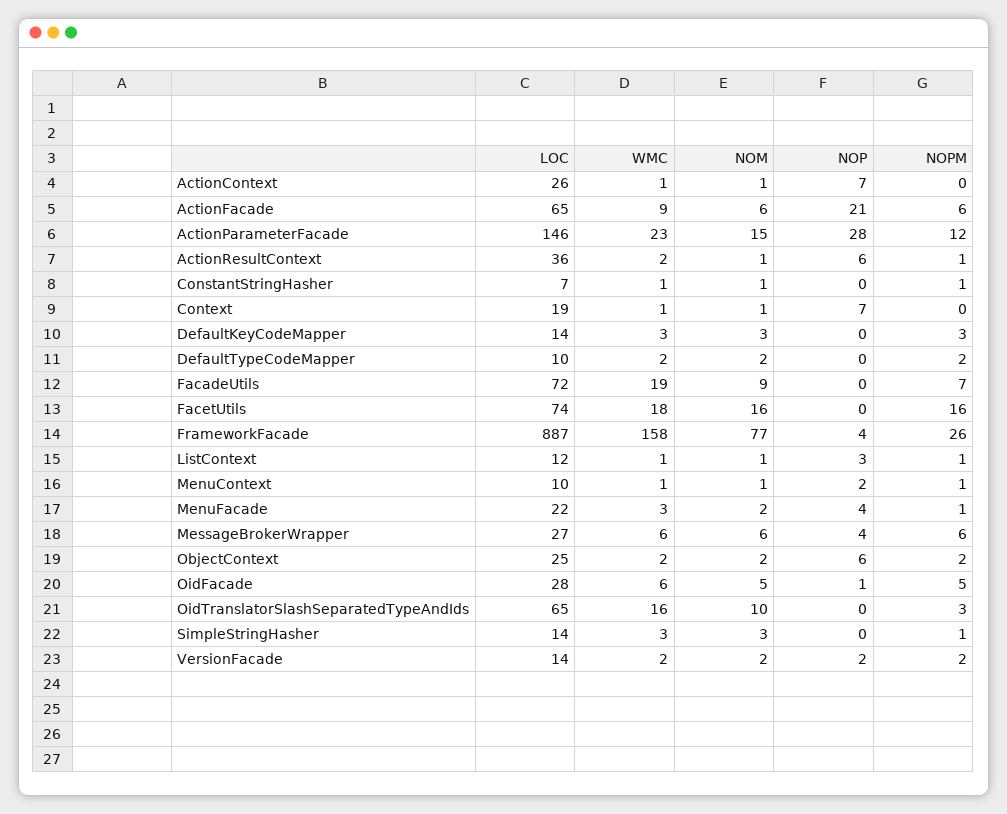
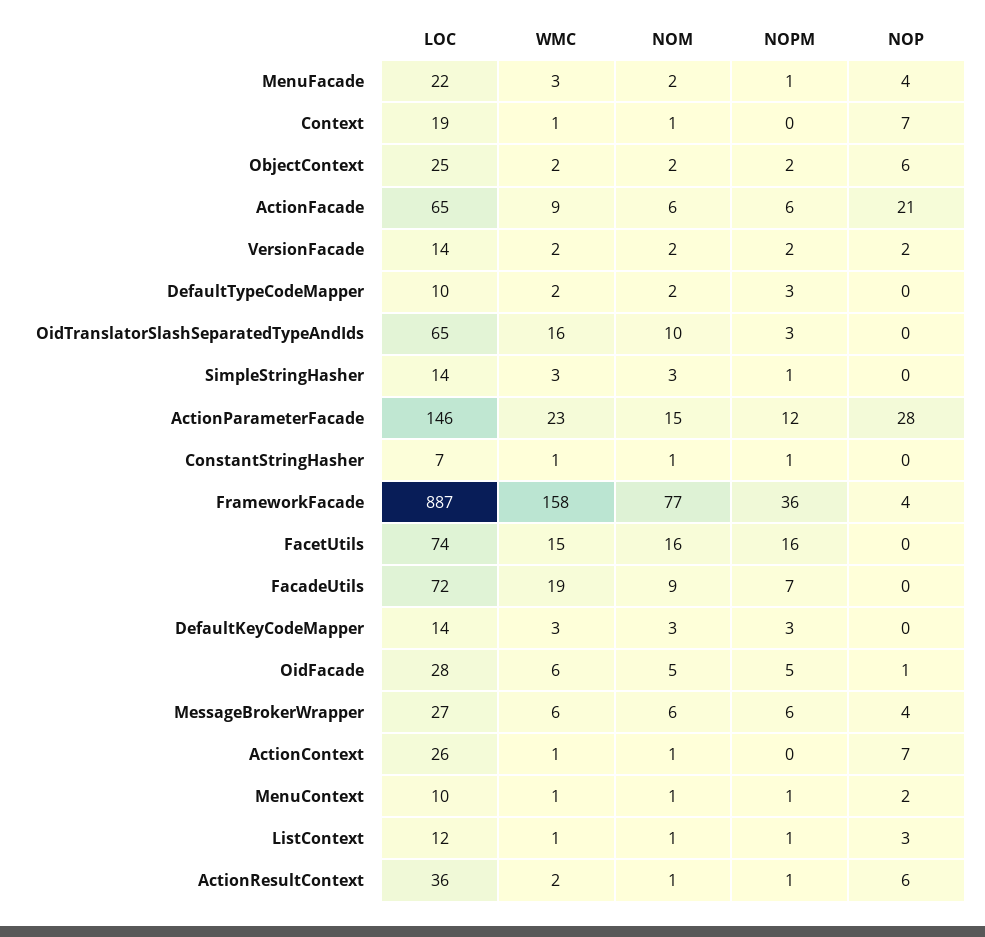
  {
    "LOC": {
      "ActionContext": 26,
      "ActionFacade": 65,
      "ActionParameterFacade": 146,
      "ActionResultContext": 36,
      "ConstantStringHasher": 7,
      "Context": 19,
      "DefaultKeyCodeMapper": 14,
      "DefaultTypeCodeMapper": 10,
      "FacadeUtils": 72,
      "FacetUtils": 74,
      "FrameworkFacade": 887,
      "ListContext": 12,
      "MenuContext": 10,
      "MenuFacade": 22,
      "MessageBrokerWrapper": 27,
      "ObjectContext": 25,
      "OidFacade": 28,
      "OidTranslatorSlashSeparatedTypeAndIds": 65,
      "SimpleStringHasher": 14,
      "VersionFacade": 14
    },
    "WMC": {
      "ActionContext": 1,
      "ActionFacade": 9,
      "ActionParameterFacade": 23,
      "ActionResultContext": 2,
      "ConstantStringHasher": 1,
      "Context": 1,
      "DefaultKeyCodeMapper": 3,
      "DefaultTypeCodeMapper": 2,
      "FacadeUtils": 19,
-     "FacetUtils": 18,
+     "FacetUtils": 15,
      "FrameworkFacade": 158,
      "ListContext": 1,
      "MenuContext": 1,
      "MenuFacade": 3,
      "MessageBrokerWrapper": 6,
      "ObjectContext": 2,
      "OidFacade": 6,
      "OidTranslatorSlashSeparatedTypeAndIds": 16,
      "SimpleStringHasher": 3,
      "VersionFacade": 2
    },
    "NOM": {
      "ActionContext": 1,
      "ActionFacade": 6,
      "ActionParameterFacade": 15,
      "ActionResultContext": 1,
      "ConstantStringHasher": 1,
      "Context": 1,
      "DefaultKeyCodeMapper": 3,
      "DefaultTypeCodeMapper": 2,
      "FacadeUtils": 9,
      "FacetUtils": 16,
      "FrameworkFacade": 77,
      "ListContext": 1,
      "MenuContext": 1,
      "MenuFacade": 2,
      "MessageBrokerWrapper": 6,
      "ObjectContext": 2,
      "OidFacade": 5,
      "OidTranslatorSlashSeparatedTypeAndIds": 10,
      "SimpleStringHasher": 3,
      "VersionFacade": 2
    },
    "NOP": {
      "ActionContext": 7,
      "ActionFacade": 21,
      "ActionParameterFacade": 28,
      "ActionResultContext": 6,
      "ConstantStringHasher": 0,
      "Context": 7,
      "DefaultKeyCodeMapper": 0,
      "DefaultTypeCodeMapper": 0,
      "FacadeUtils": 0,
      "FacetUtils": 0,
      "FrameworkFacade": 4,
      "ListContext": 3,
      "MenuContext": 2,
      "MenuFacade": 4,
      "MessageBrokerWrapper": 4,
      "ObjectContext": 6,
      "OidFacade": 1,
      "OidTranslatorSlashSeparatedTypeAndIds": 0,
      "SimpleStringHasher": 0,
      "VersionFacade": 2
    },
    "NOPM": {
      "ActionContext": 0,
      "ActionFacade": 6,
      "ActionParameterFacade": 12,
      "ActionResultContext": 1,
      "ConstantStringHasher": 1,
      "Context": 0,
      "DefaultKeyCodeMapper": 3,
-     "DefaultTypeCodeMapper": 2,
+     "DefaultTypeCodeMapper": 3,
      "FacadeUtils": 7,
      "FacetUtils": 16,
-     "FrameworkFacade": 26,
+     "FrameworkFacade": 36,
      "ListContext": 1,
      "MenuContext": 1,
      "MenuFacade": 1,
      "MessageBrokerWrapper": 6,
      "ObjectContext": 2,
      "OidFacade": 5,
      "OidTranslatorSlashSeparatedTypeAndIds": 3,
      "SimpleStringHasher": 1,
      "VersionFacade": 2
    }
  }

